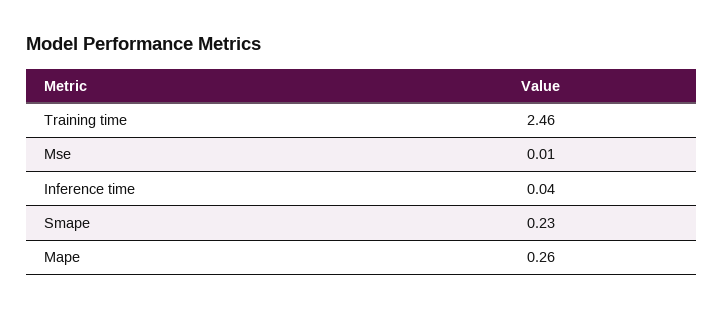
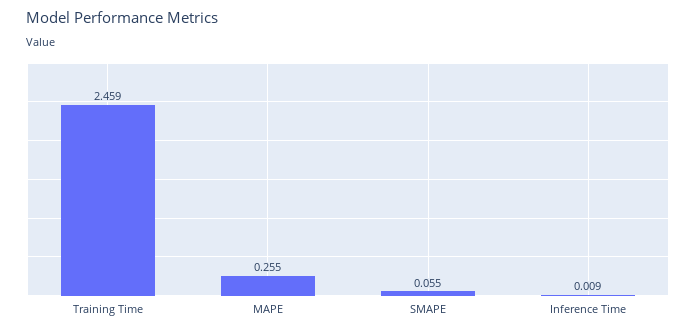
  {
    "Training time": 2.459,
-   "Mse": 0.01,
-   "Inference time": 0.04,
+   "Inference time": 0.009,
-   "Smape": 0.23,
+   "Smape": 0.055,
    "Mape": 0.255
  }

